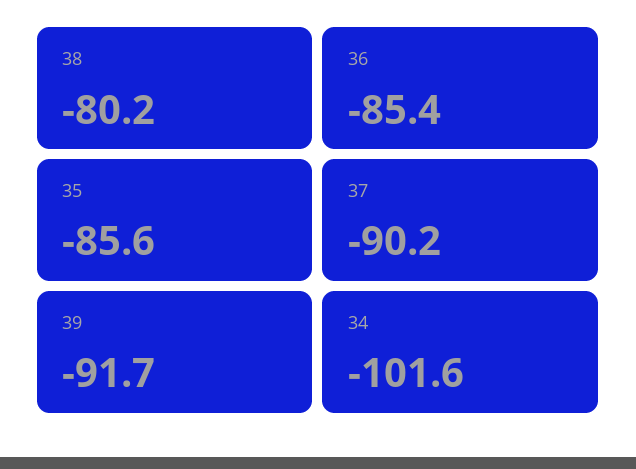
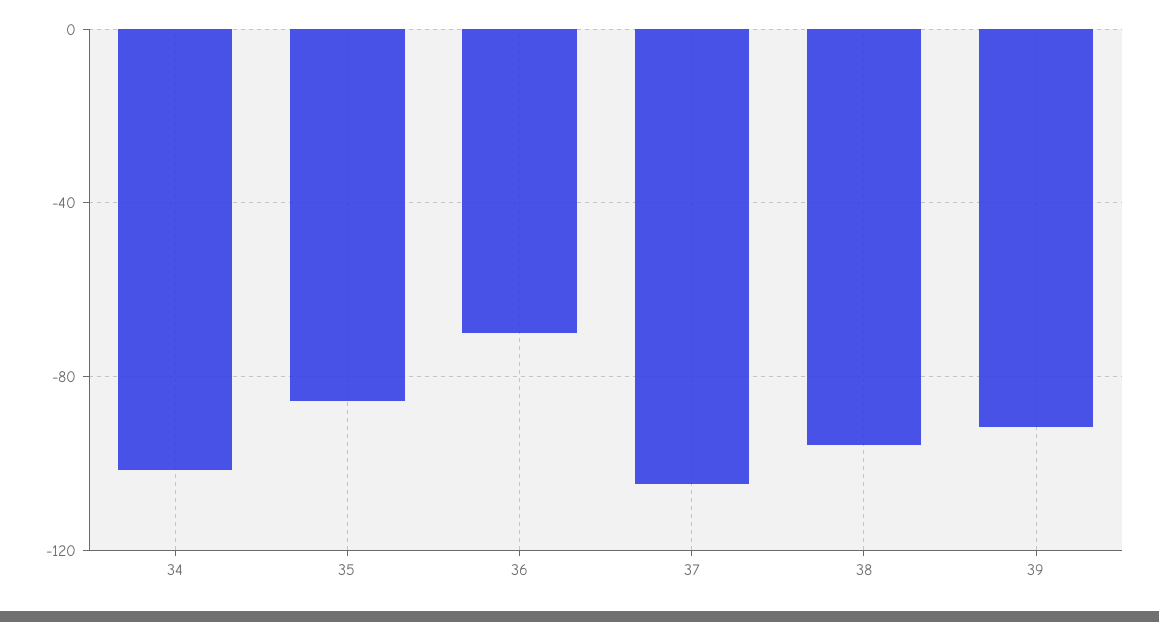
  {
-   "38": -80.2,
+   "38": -95,
-   "36": -85.4,
+   "36": -70,
    "35": -85.6,
-   "37": -90.2,
+   "37": -105,
    "39": -91.7,
    "34": -101.6
  }

